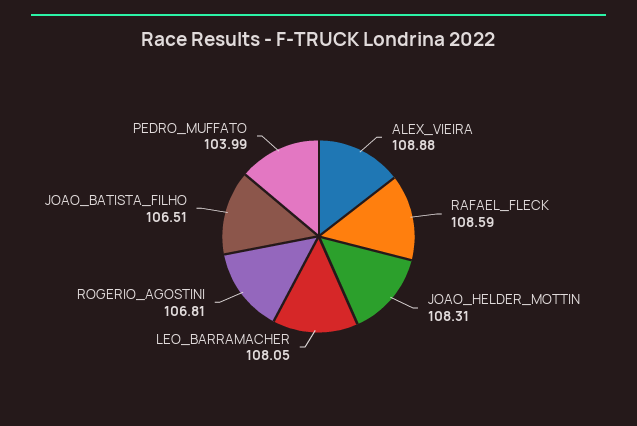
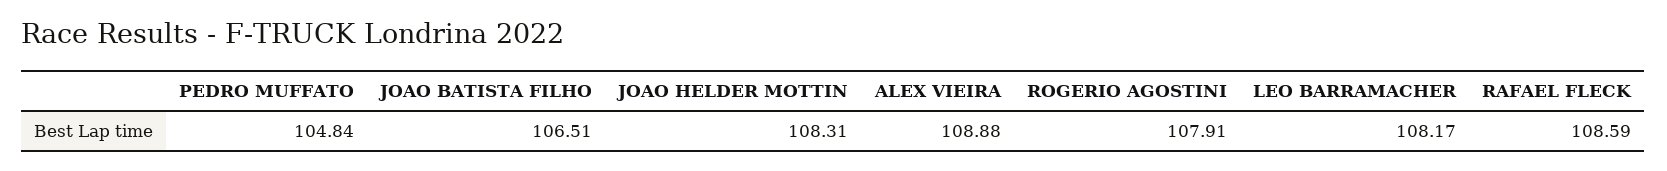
  {
    "ALEX_VIEIRA": 108.88,
    "RAFAEL_FLECK": 108.59,
    "JOAO_HELDER_MOTTIN": 108.31,
-   "LEO_BARRAMACHER": 108.05,
+   "LEO_BARRAMACHER": 108.17,
-   "ROGERIO_AGOSTINI": 106.81,
+   "ROGERIO_AGOSTINI": 107.91,
    "JOAO_BATISTA_FILHO": 106.51,
-   "PEDRO_MUFFATO": 103.99
+   "PEDRO_MUFFATO": 104.84
  }

